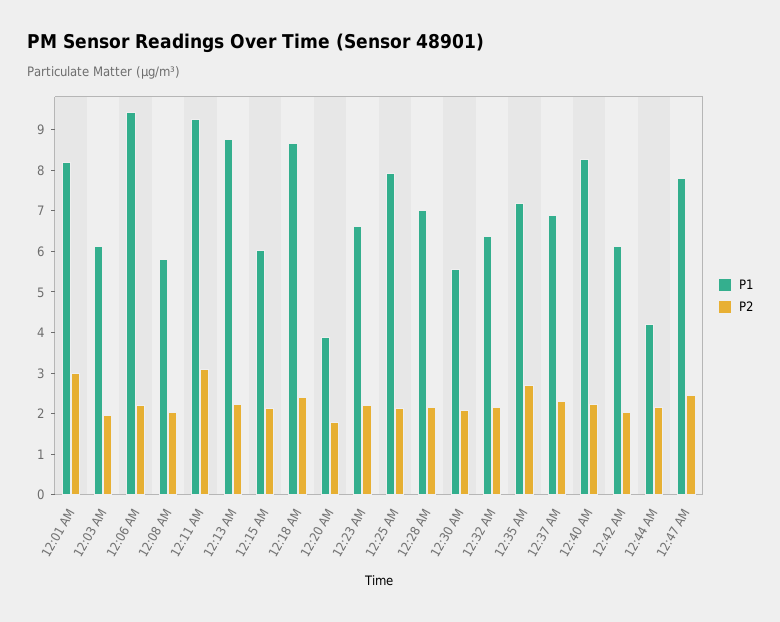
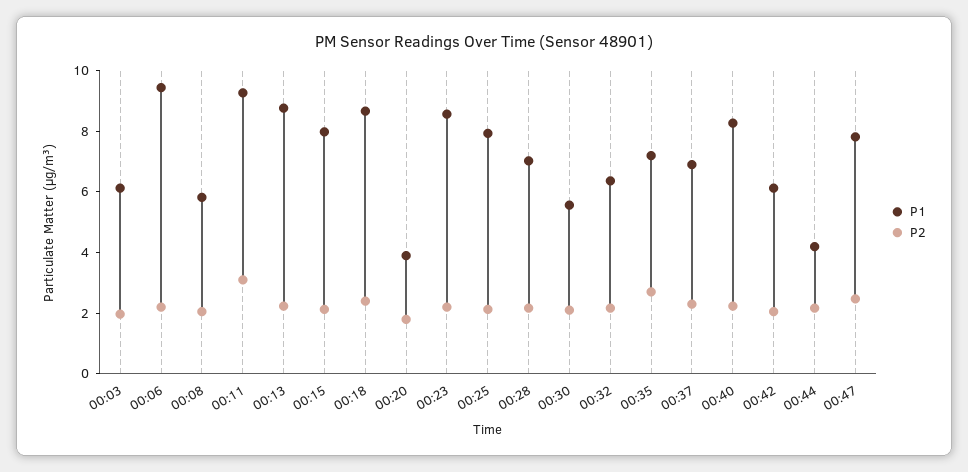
  {
    "P1": {
-     "12:01 AM": 8.2,
      "12:03 AM": 6.2,
      "12:06 AM": 9.4,
      "12:08 AM": 5.8,
      "12:11 AM": 9.2,
      "12:13 AM": 8.8,
-     "12:15 AM": 6,
+     "12:15 AM": 8,
      "12:18 AM": 8.6,
      "12:20 AM": 4,
-     "12:23 AM": 6.6,
+     "12:23 AM": 8.5,
      "12:25 AM": 8,
      "12:28 AM": 7,
      "12:30 AM": 5.6,
      "12:32 AM": 6.4,
      "12:35 AM": 7.2,
      "12:37 AM": 7,
      "12:40 AM": 8.2,
      "12:42 AM": 6.2,
      "12:44 AM": 4.2,
      "12:47 AM": 7.8
    },
    "P2": {
-     "12:01 AM": 3,
      "12:03 AM": 2,
      "12:06 AM": 2.2,
      "12:08 AM": 2,
      "12:11 AM": 3.2,
      "12:13 AM": 2.2,
      "12:15 AM": 2.2,
      "12:18 AM": 2.4,
      "12:20 AM": 1.8,
      "12:23 AM": 2.2,
      "12:25 AM": 2.2,
      "12:28 AM": 2.2,
      "12:30 AM": 2.2,
      "12:32 AM": 2.2,
      "12:35 AM": 2.8,
      "12:37 AM": 2.4,
      "12:40 AM": 2.2,
      "12:42 AM": 2,
      "12:44 AM": 2.2,
      "12:47 AM": 2.4
    }
  }

